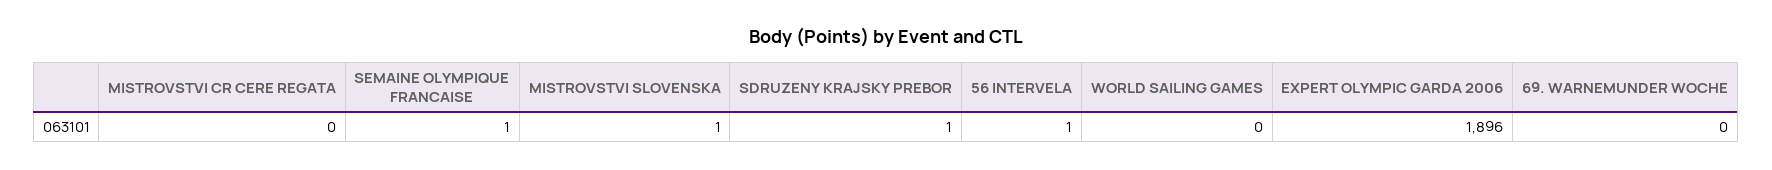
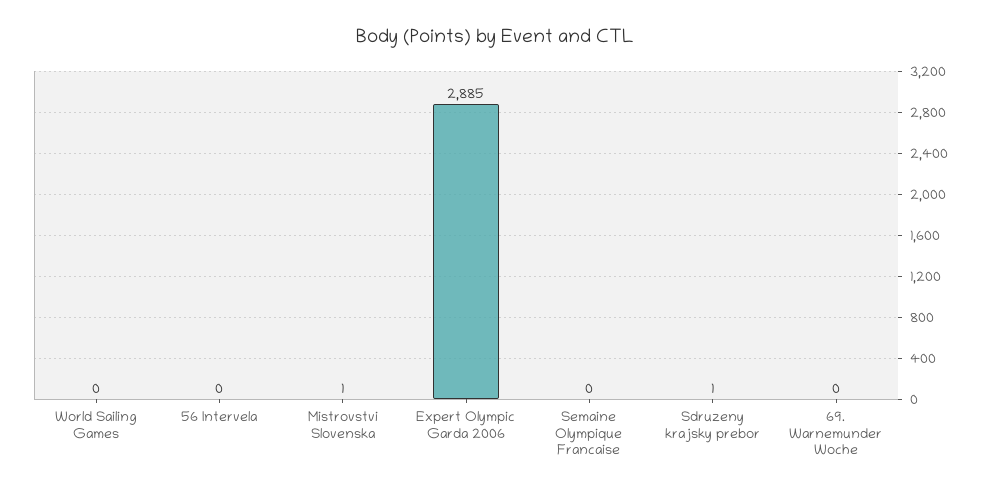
  {
-   "MISTROVSTVI CR CERE REGATA": 0,
-   "SEMAINE OLYMPIQUE FRANCAISE": 1,
+   "SEMAINE OLYMPIQUE FRANCAISE": 0,
    "MISTROVSTVI SLOVENSKA": 1,
    "SDRUZENY KRAJSKY PREBOR": 1,
-   "56 INTERVELA": 1,
+   "56 INTERVELA": 0,
    "WORLD SAILING GAMES": 0,
-   "EXPERT OLYMPIC GARDA 2006": 1896,
+   "EXPERT OLYMPIC GARDA 2006": 2885,
    "69. WARNEMUNDER WOCHE": 0
  }

